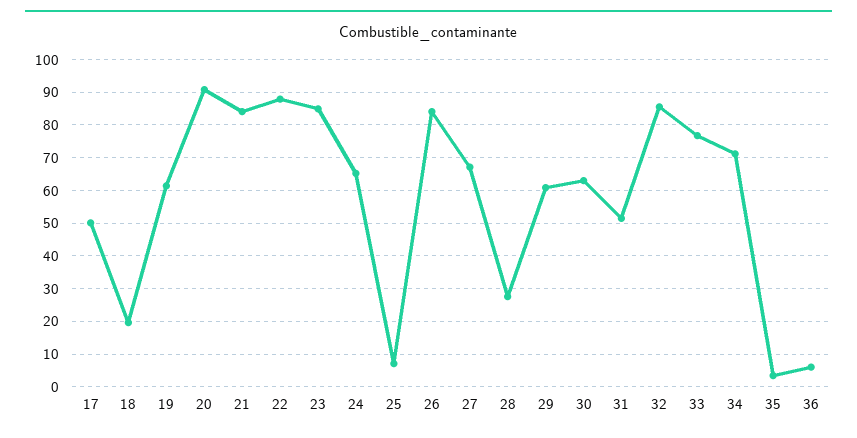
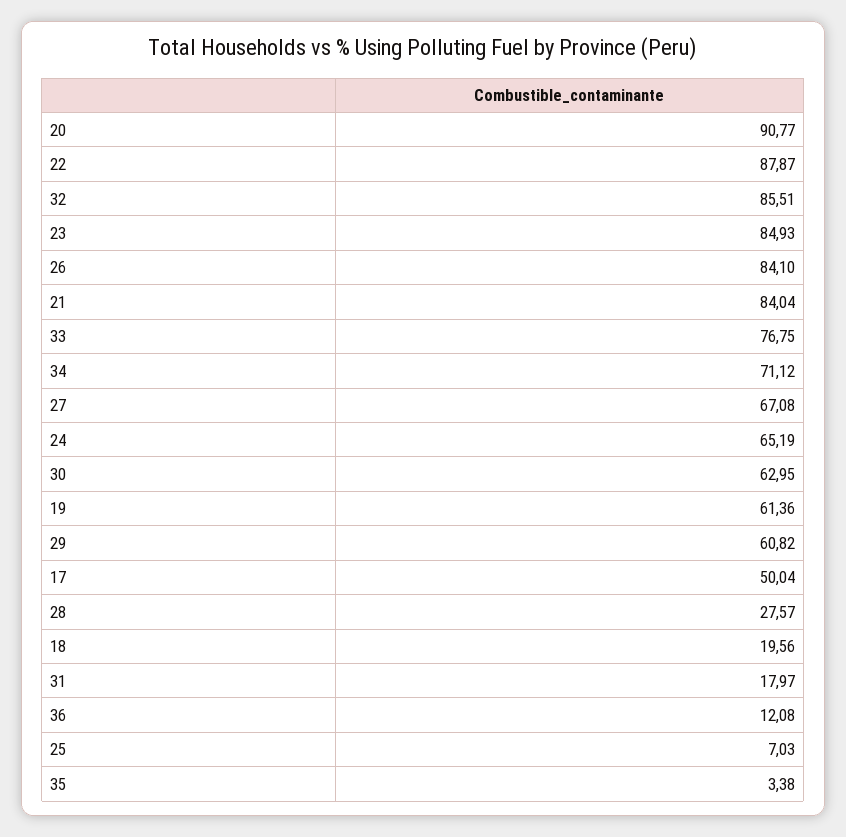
  {
    "17": 50.04,
    "18": 19.56,
    "19": 61.36,
    "20": 90.77,
    "21": 84.04,
    "22": 87.87,
    "23": 84.93,
    "24": 65.19,
    "25": 7.03,
    "26": 84.1,
    "27": 67.08,
    "28": 27.57,
    "29": 60.82,
    "30": 62.95,
-   "31": 52,
+   "31": 17.97,
    "32": 85.51,
    "33": 76.75,
    "34": 71.12,
    "35": 3.38,
-   "36": 6
+   "36": 12.08
  }

